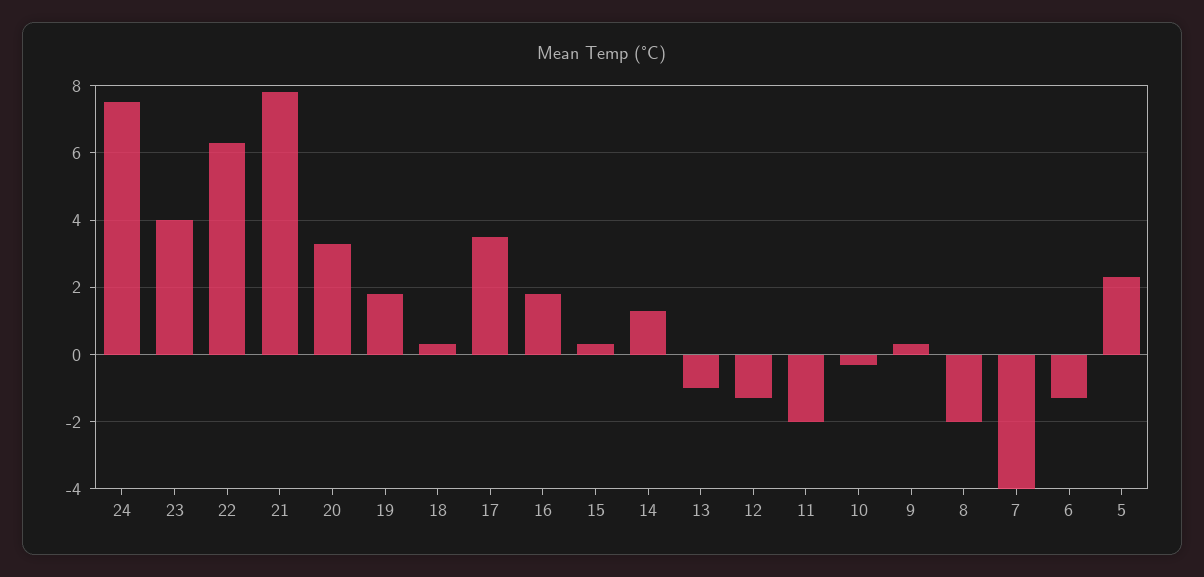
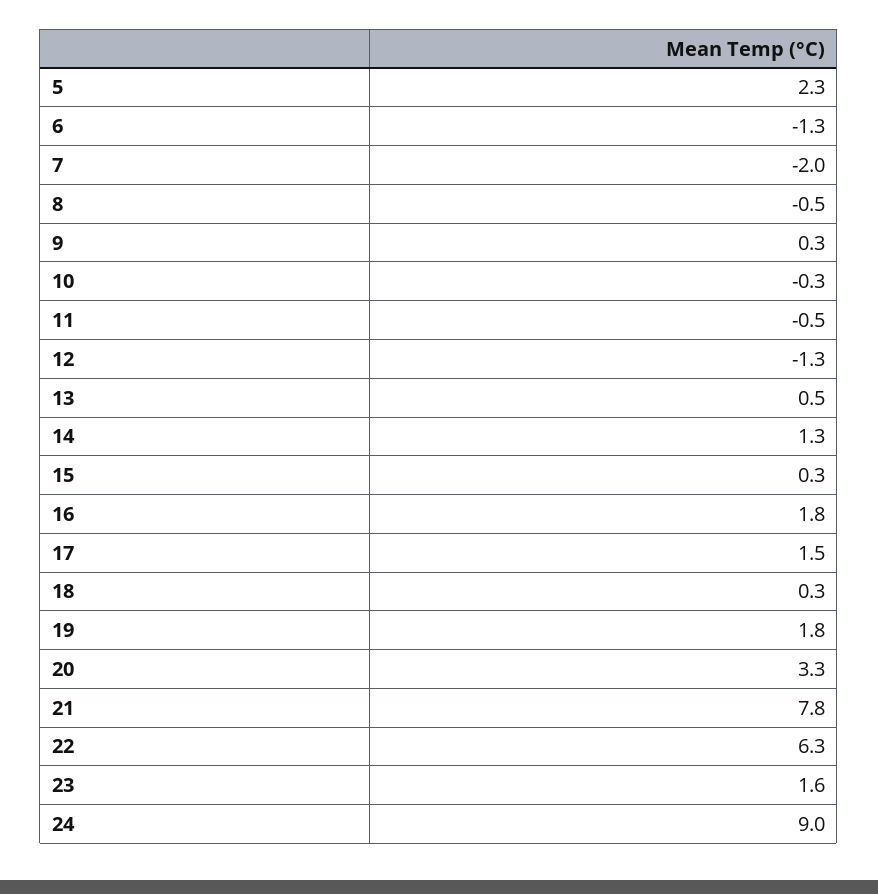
  {
-   "24": 7.5,
+   "24": 9,
-   "23": 4,
+   "23": 1.6,
    "22": 6.3,
    "21": 7.8,
    "20": 3.3,
    "19": 1.8,
    "18": 0.3,
-   "17": 3.5,
+   "17": 1.5,
    "16": 1.8,
    "15": 0.3,
    "14": 1.3,
-   "13": -1,
+   "13": 0.5,
    "12": -1.3,
-   "11": -2,
+   "11": -0.5,
    "10": -0.3,
    "9": 0.3,
-   "8": -2,
+   "8": -0.5,
-   "7": -4,
+   "7": -2,
    "6": -1.3,
    "5": 2.3
  }

